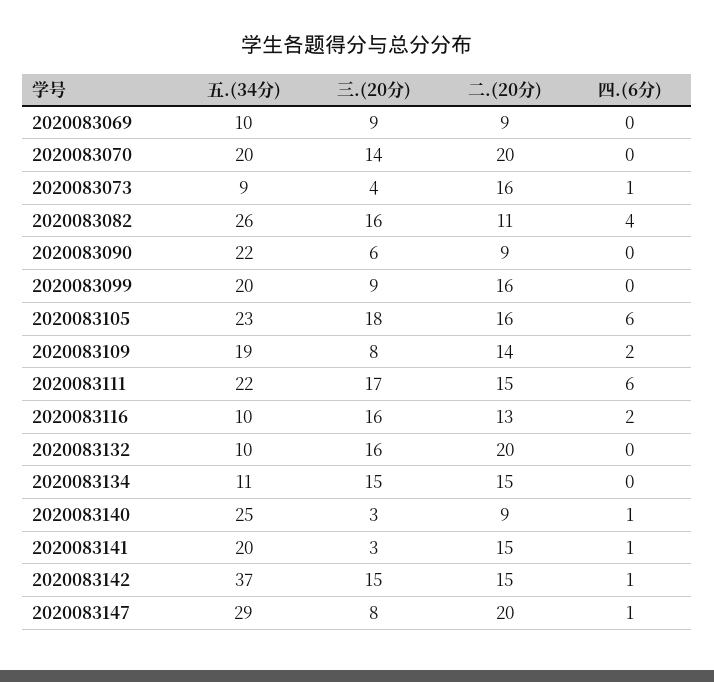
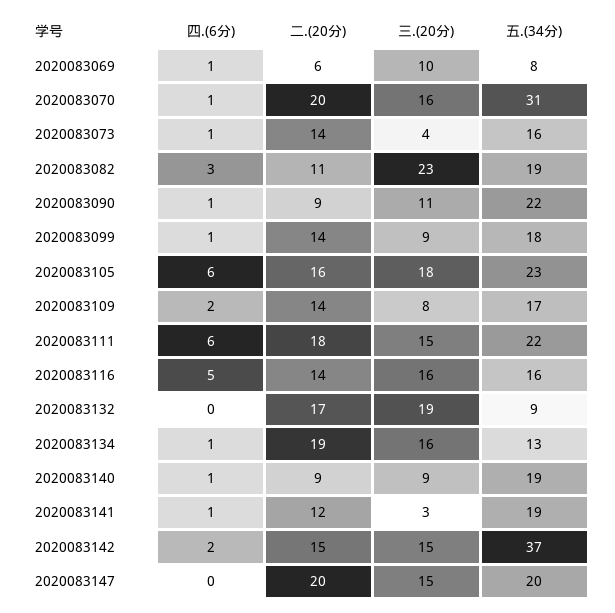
  {
    "五.(34分)": {
-     "2020083069": 10,
+     "2020083069": 8,
-     "2020083070": 20,
+     "2020083070": 31,
-     "2020083073": 9,
+     "2020083073": 16,
-     "2020083082": 26,
+     "2020083082": 19,
      "2020083090": 22,
-     "2020083099": 20,
+     "2020083099": 18,
      "2020083105": 23,
-     "2020083109": 19,
+     "2020083109": 17,
      "2020083111": 22,
-     "2020083116": 10,
+     "2020083116": 16,
-     "2020083132": 10,
+     "2020083132": 9,
-     "2020083134": 11,
+     "2020083134": 13,
-     "2020083140": 25,
+     "2020083140": 19,
-     "2020083141": 20,
+     "2020083141": 19,
      "2020083142": 37,
-     "2020083147": 29
+     "2020083147": 20
    },
    "三.(20分)": {
-     "2020083069": 9,
+     "2020083069": 10,
-     "2020083070": 14,
+     "2020083070": 16,
      "2020083073": 4,
-     "2020083082": 16,
+     "2020083082": 23,
-     "2020083090": 6,
+     "2020083090": 11,
      "2020083099": 9,
      "2020083105": 18,
      "2020083109": 8,
-     "2020083111": 17,
+     "2020083111": 15,
      "2020083116": 16,
-     "2020083132": 16,
+     "2020083132": 19,
-     "2020083134": 15,
+     "2020083134": 16,
-     "2020083140": 3,
+     "2020083140": 9,
      "2020083141": 3,
      "2020083142": 15,
-     "2020083147": 8
+     "2020083147": 15
    },
    "二.(20分)": {
-     "2020083069": 9,
+     "2020083069": 6,
      "2020083070": 20,
-     "2020083073": 16,
+     "2020083073": 14,
      "2020083082": 11,
      "2020083090": 9,
-     "2020083099": 16,
+     "2020083099": 14,
      "2020083105": 16,
      "2020083109": 14,
-     "2020083111": 15,
+     "2020083111": 18,
-     "2020083116": 13,
+     "2020083116": 14,
-     "2020083132": 20,
+     "2020083132": 17,
-     "2020083134": 15,
+     "2020083134": 19,
      "2020083140": 9,
-     "2020083141": 15,
+     "2020083141": 12,
      "2020083142": 15,
      "2020083147": 20
    },
    "四.(6分)": {
-     "2020083069": 0,
+     "2020083069": 1,
-     "2020083070": 0,
+     "2020083070": 1,
      "2020083073": 1,
-     "2020083082": 4,
+     "2020083082": 3,
-     "2020083090": 0,
+     "2020083090": 1,
-     "2020083099": 0,
+     "2020083099": 1,
      "2020083105": 6,
      "2020083109": 2,
      "2020083111": 6,
-     "2020083116": 2,
+     "2020083116": 5,
      "2020083132": 0,
-     "2020083134": 0,
+     "2020083134": 1,
      "2020083140": 1,
      "2020083141": 1,
-     "2020083142": 1,
+     "2020083142": 2,
-     "2020083147": 1
+     "2020083147": 0
    }
  }

